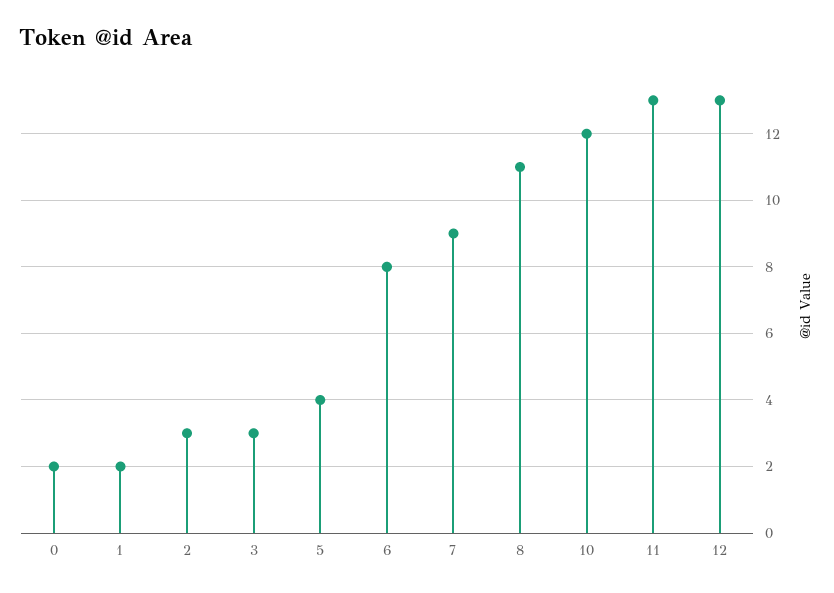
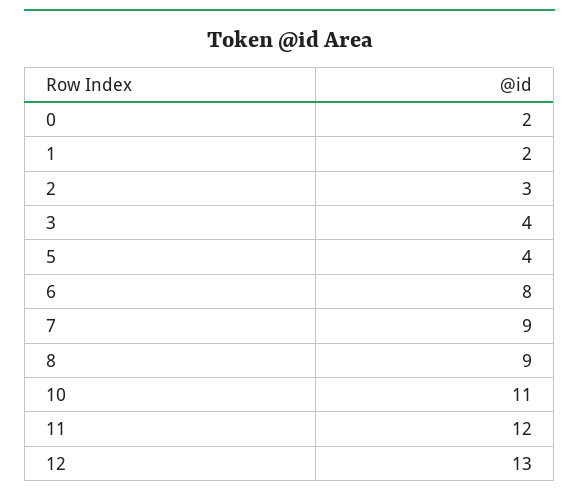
  {
    "0": 2,
    "1": 2,
    "2": 3,
-   "3": 3,
+   "3": 4,
    "5": 4,
    "6": 8,
    "7": 9,
-   "8": 11,
+   "8": 9,
-   "10": 12,
+   "10": 11,
-   "11": 13,
+   "11": 12,
    "12": 13
  }

